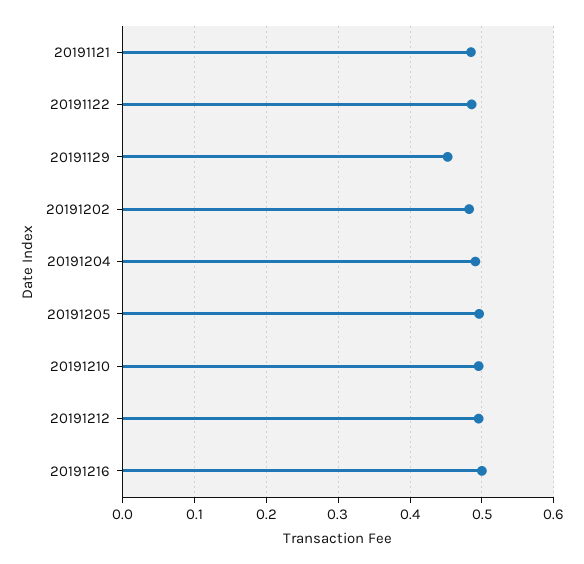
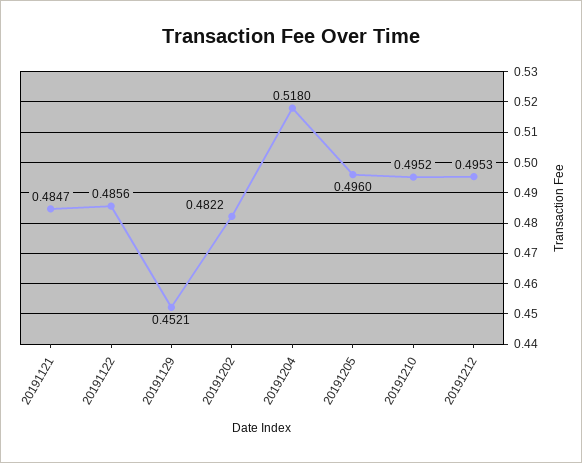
  {
    "20191121": 0.4847,
    "20191122": 0.4856,
    "20191129": 0.4521,
    "20191202": 0.4822,
-   "20191204": 0.49,
+   "20191204": 0.518,
    "20191205": 0.496,
    "20191210": 0.4952,
-   "20191212": 0.4953,
+   "20191212": 0.4953
-   "20191216": 0.5
  }

